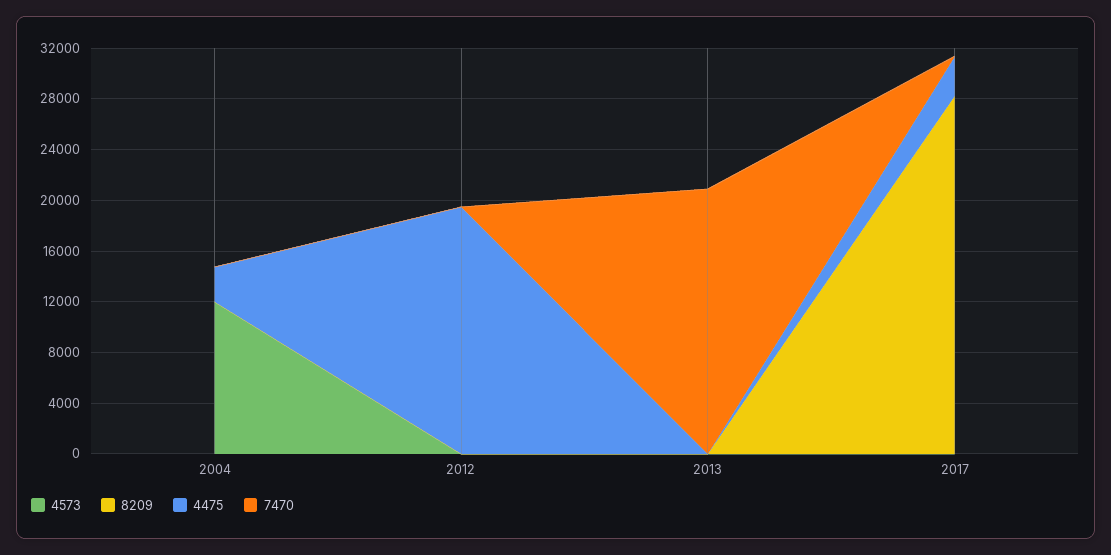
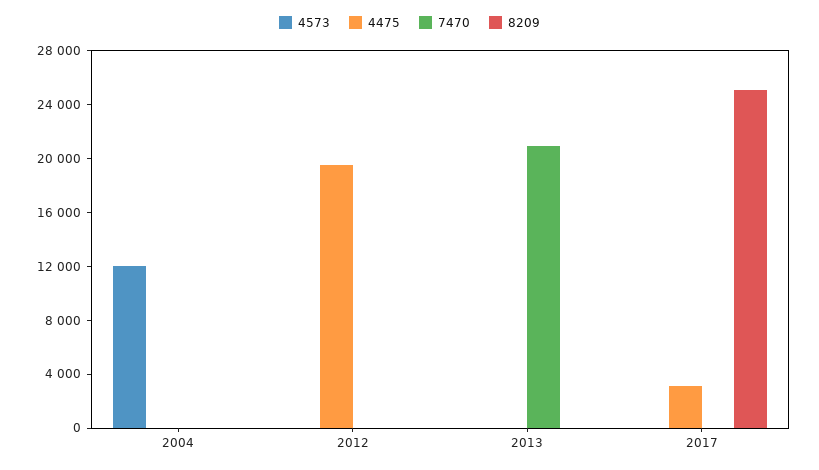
  {
    "4573": {
      "2004": 12000,
      "2012": 0,
      "2013": 0,
      "2017": 0
    },
    "8209": {
      "2004": 0,
      "2012": 0,
      "2013": 0,
-     "2017": 28000
+     "2017": 25000
    },
    "4475": {
-     "2004": 3000,
+     "2004": 0,
      "2012": 19000,
      "2013": 0,
      "2017": 3000
    },
    "7470": {
      "2004": 0,
      "2012": 0,
      "2013": 21000,
      "2017": 0
    }
  }

